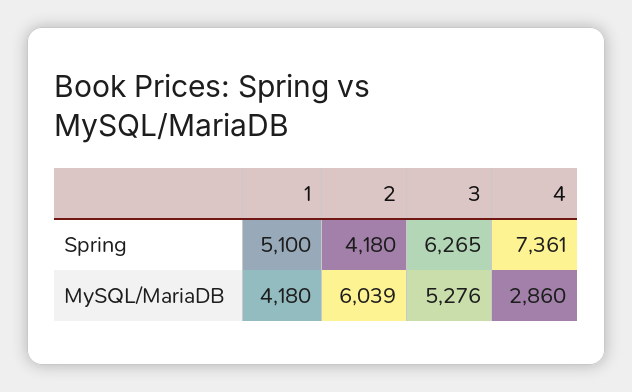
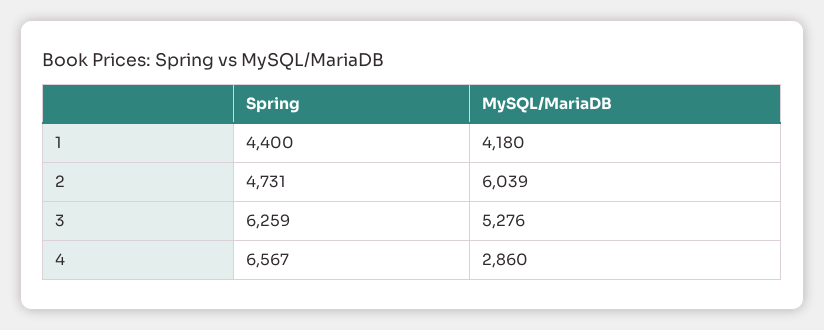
  {
    "1": {
-     "Spring": 5100,
+     "Spring": 4400,
      "MySQL/MariaDB": 4180
    },
    "2": {
-     "Spring": 4180,
+     "Spring": 4731,
      "MySQL/MariaDB": 6039
    },
    "3": {
-     "Spring": 6265,
+     "Spring": 6259,
      "MySQL/MariaDB": 5276
    },
    "4": {
-     "Spring": 7361,
+     "Spring": 6567,
      "MySQL/MariaDB": 2860
    }
  }

